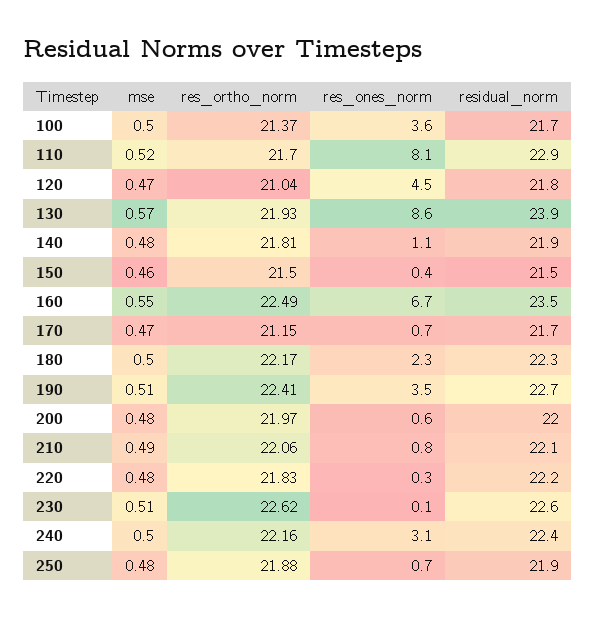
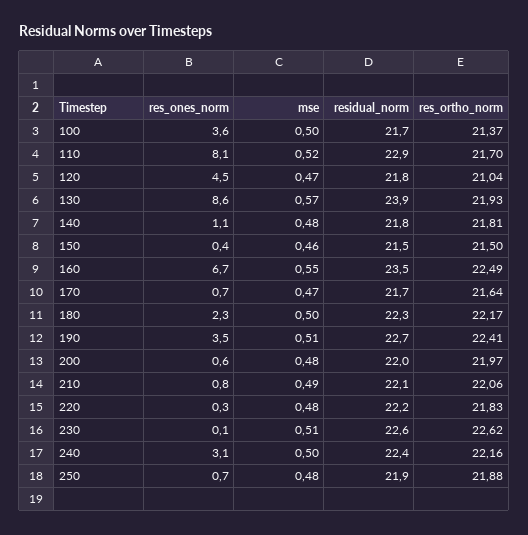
  {
    "mse": {
      "100": 0.5,
      "110": 0.52,
      "120": 0.47,
      "130": 0.57,
      "140": 0.48,
      "150": 0.46,
      "160": 0.55,
      "170": 0.47,
      "180": 0.5,
      "190": 0.51,
      "200": 0.48,
      "210": 0.49,
      "220": 0.48,
      "230": 0.51,
      "240": 0.5,
      "250": 0.48
    },
    "res_ortho_norm": {
      "100": 21.37,
      "110": 21.7,
      "120": 21.04,
      "130": 21.93,
      "140": 21.81,
      "150": 21.5,
      "160": 22.49,
-     "170": 21.15,
+     "170": 21.64,
      "180": 22.17,
      "190": 22.41,
      "200": 21.97,
      "210": 22.06,
      "220": 21.83,
      "230": 22.62,
      "240": 22.16,
      "250": 21.88
    },
    "res_ones_norm": {
      "100": 3.6,
      "110": 8.1,
      "120": 4.5,
      "130": 8.6,
      "140": 1.1,
      "150": 0.4,
      "160": 6.7,
      "170": 0.7,
      "180": 2.3,
      "190": 3.5,
      "200": 0.6,
      "210": 0.8,
      "220": 0.3,
      "230": 0.1,
      "240": 3.1,
      "250": 0.7
    },
    "residual_norm": {
      "100": 21.7,
      "110": 22.9,
      "120": 21.8,
      "130": 23.9,
-     "140": 21.9,
+     "140": 21.8,
      "150": 21.5,
      "160": 23.5,
      "170": 21.7,
      "180": 22.3,
      "190": 22.7,
      "200": 22,
      "210": 22.1,
      "220": 22.2,
      "230": 22.6,
      "240": 22.4,
      "250": 21.9
    }
  }

